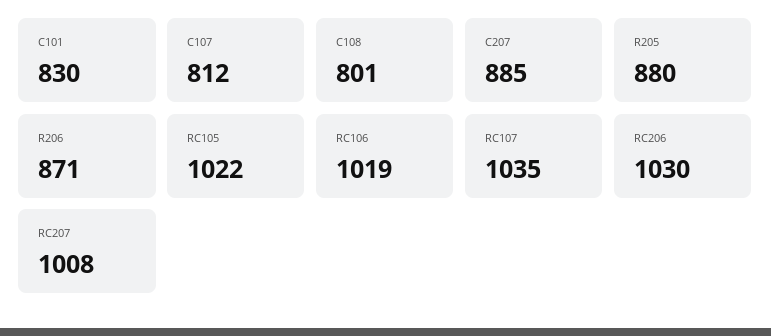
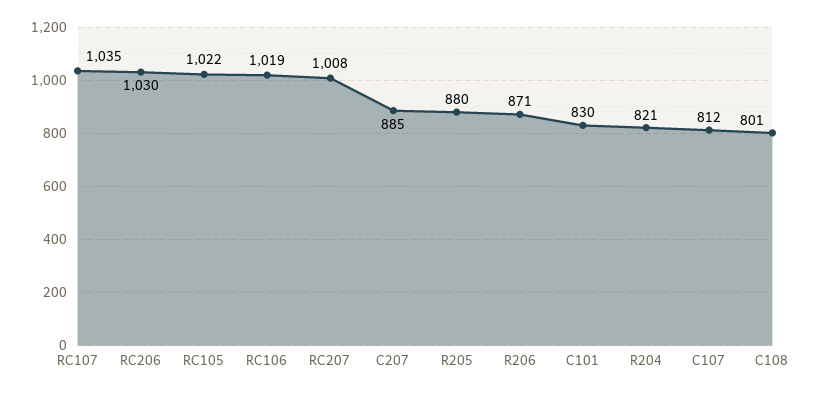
  {
    "C101": 830,
    "C107": 812,
    "C108": 801,
    "C207": 885,
    "R205": 880,
    "R206": 871,
    "RC105": 1022,
    "RC106": 1019,
    "RC107": 1035,
    "RC206": 1030,
-   "RC207": 1008
+   "RC207": 1008,
+   "R204": 821
  }

